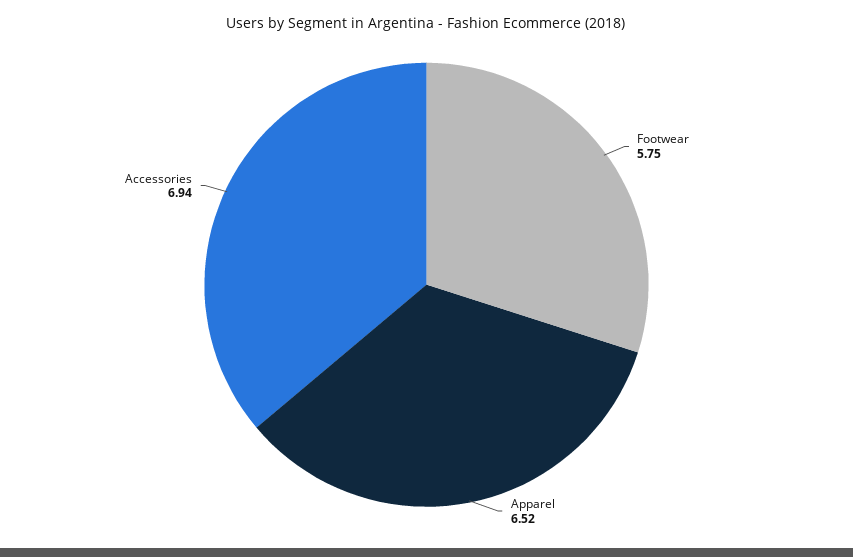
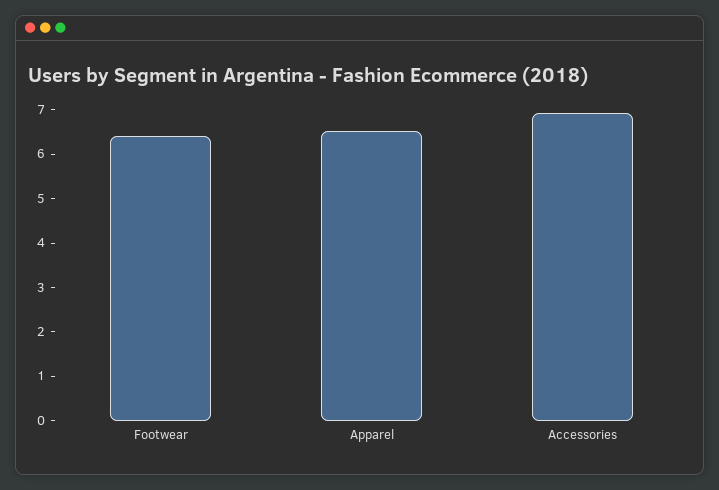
  {
-   "Footwear": 5.75,
+   "Footwear": 6.4,
    "Apparel": 6.52,
    "Accessories": 6.94
  }

